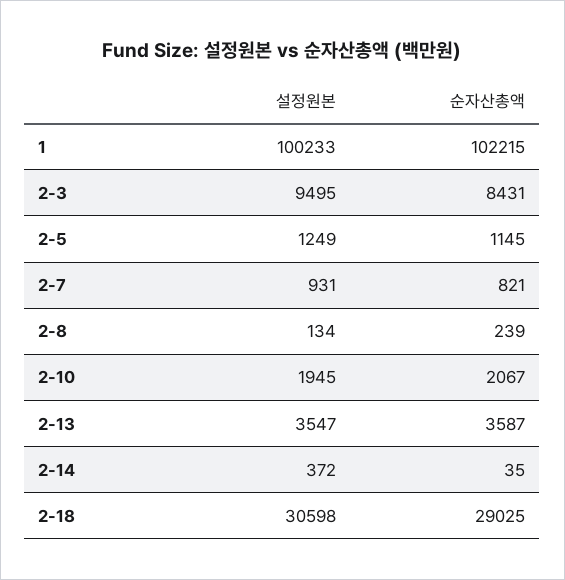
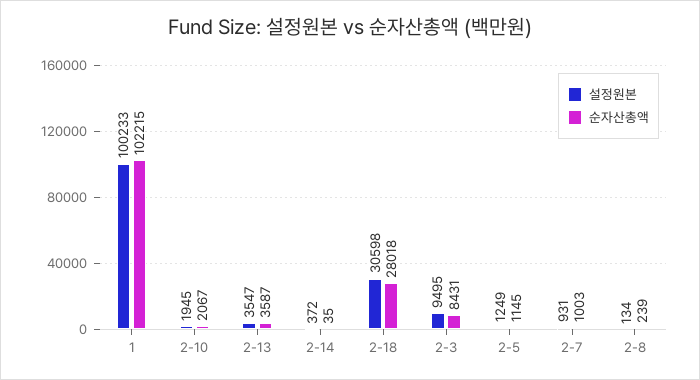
  {
    "설정원본": {
      "1": 100233,
      "2-3": 9495,
      "2-5": 1249,
      "2-7": 931,
      "2-8": 134,
      "2-10": 1945,
      "2-13": 3547,
      "2-14": 372,
      "2-18": 30598
    },
    "순자산총액": {
      "1": 102215,
      "2-3": 8431,
      "2-5": 1145,
-     "2-7": 821,
+     "2-7": 1003,
      "2-8": 239,
      "2-10": 2067,
      "2-13": 3587,
      "2-14": 35,
-     "2-18": 29025
+     "2-18": 28018
    }
  }

